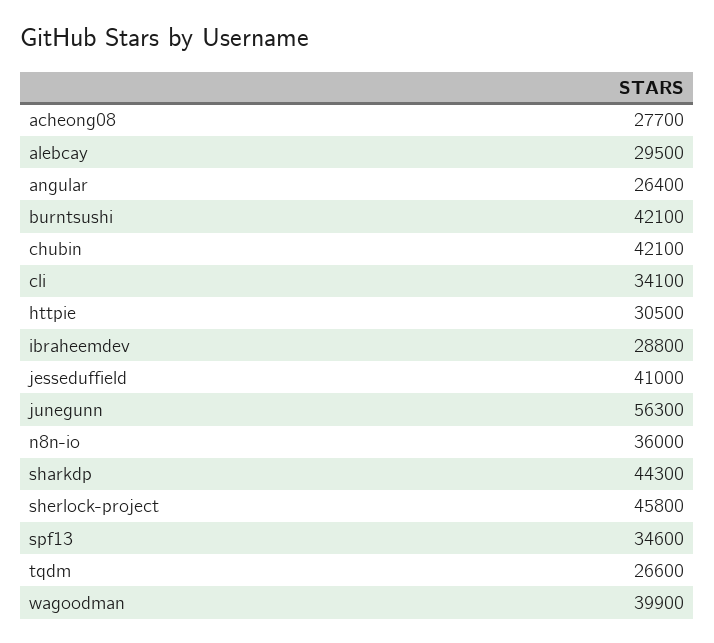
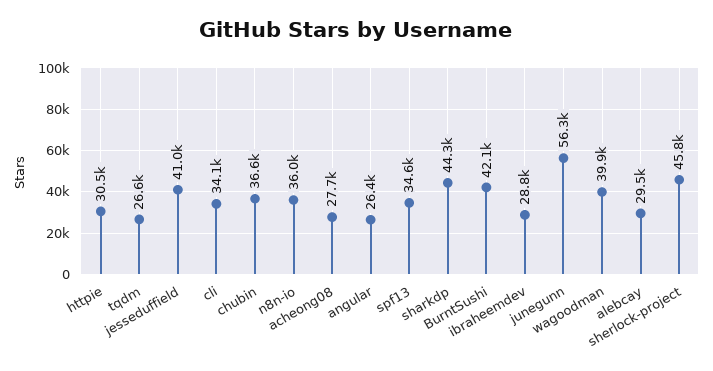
  {
    "acheong08": 27700,
    "alebcay": 29500,
    "angular": 26400,
    "burntsushi": 42100,
-   "chubin": 42100,
+   "chubin": 36600,
    "cli": 34100,
    "httpie": 30500,
    "ibraheemdev": 28800,
    "jesseduffield": 41000,
    "junegunn": 56300,
    "n8n-io": 36000,
    "sharkdp": 44300,
    "sherlock-project": 45800,
    "spf13": 34600,
    "tqdm": 26600,
    "wagoodman": 39900
  }

